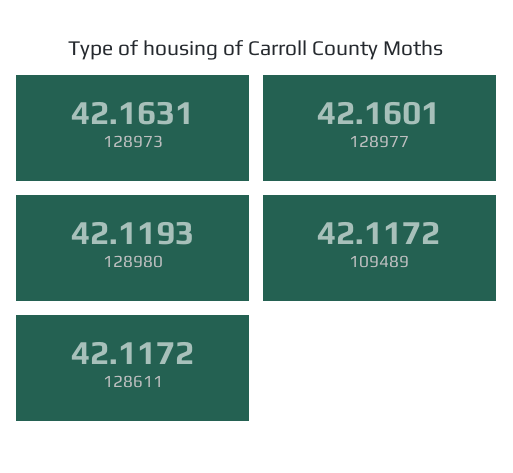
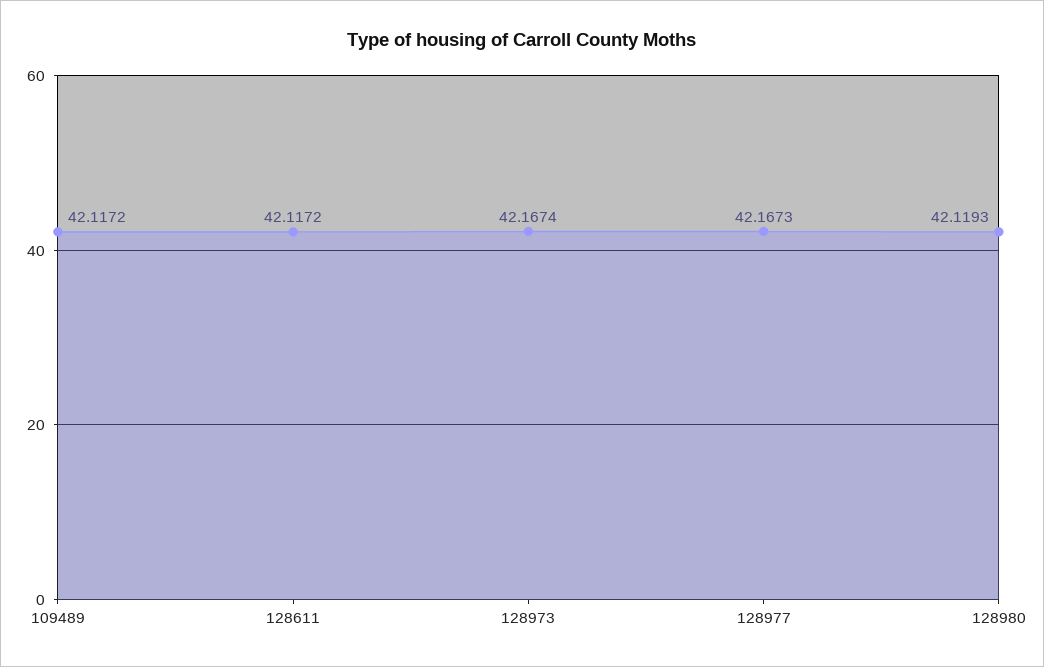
  {
-   "128973": 42.1631,
+   "128973": 42.1674,
-   "128977": 42.1601,
+   "128977": 42.1673,
    "128980": 42.1193,
    "109489": 42.1172,
    "128611": 42.1172
  }

